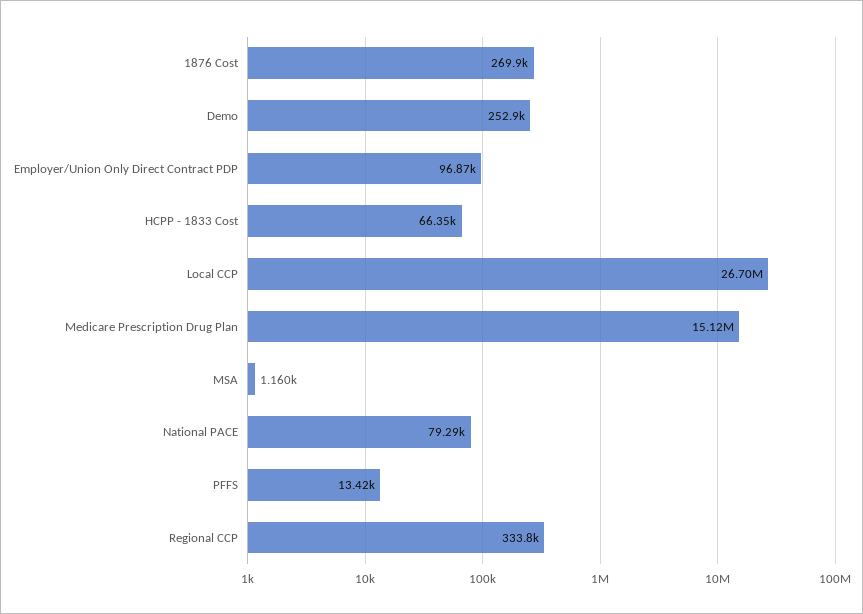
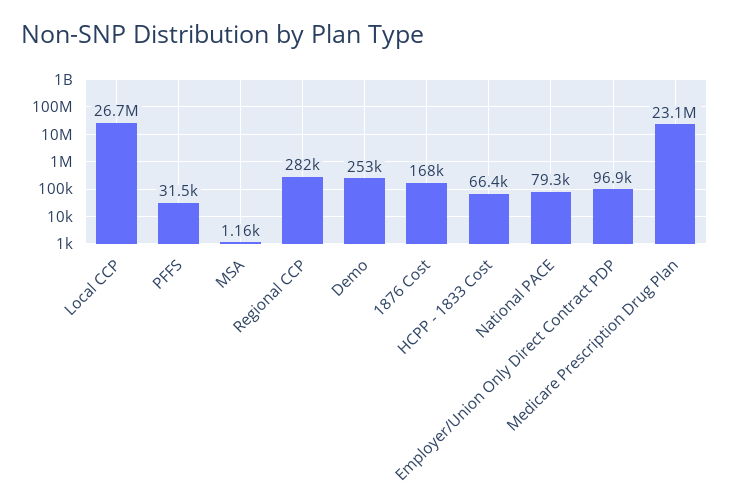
  {
-   "1876 Cost": 269900,
+   "1876 Cost": 168000,
    "Demo": 252900,
    "Employer/Union Only Direct Contract PDP": 96870,
    "HCPP - 1833 Cost": 66350,
    "Local CCP": 26700000,
-   "Medicare Prescription Drug Plan": 15120000,
+   "Medicare Prescription Drug Plan": 23100000,
    "MSA": 1160,
    "National PACE": 79290,
-   "PFFS": 13420,
+   "PFFS": 31500,
-   "Regional CCP": 333800
+   "Regional CCP": 282000
  }

